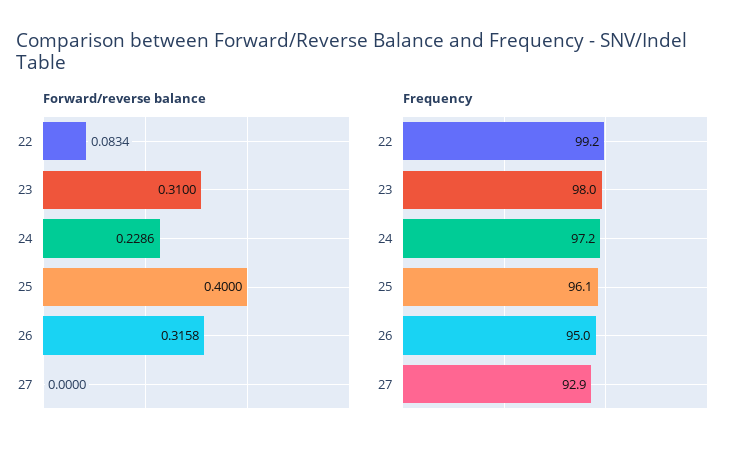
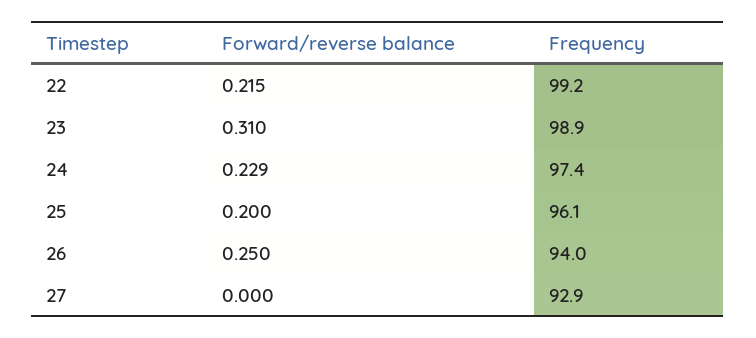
  {
    "Forward/reverse balance": {
-     "22": 0.0834,
+     "22": 0.215,
      "23": 0.31,
      "24": 0.2286,
-     "25": 0.4,
+     "25": 0.2,
-     "26": 0.3158,
+     "26": 0.25,
      "27": 0
    },
    "Frequency": {
      "22": 99.2,
-     "23": 98,
+     "23": 98.9,
-     "24": 97.2,
+     "24": 97.4,
      "25": 96.1,
-     "26": 95,
+     "26": 94,
      "27": 92.9
    }
  }

